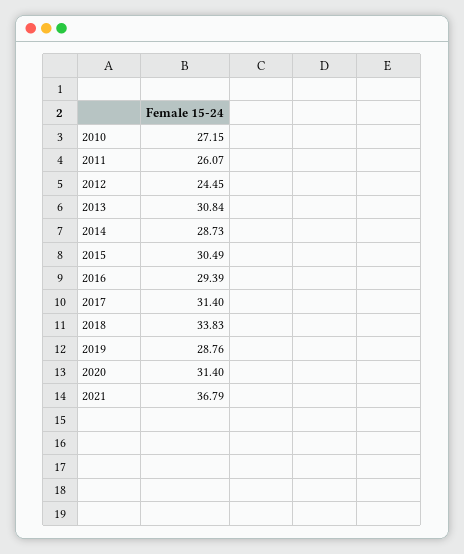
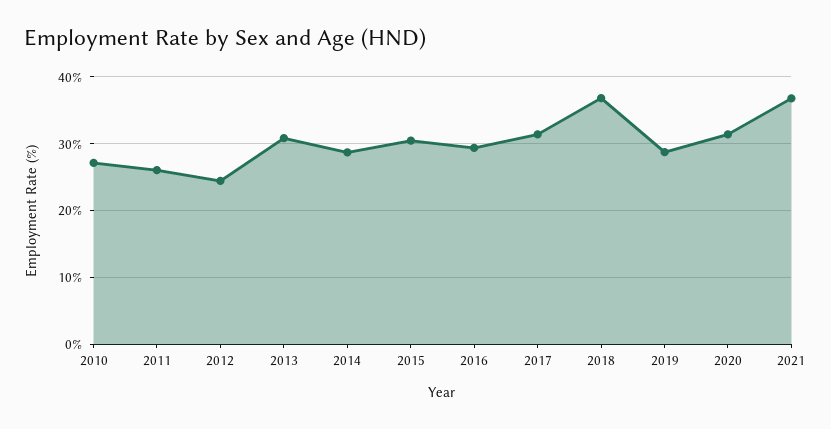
  {
    "2010": 27.15,
    "2011": 26.07,
    "2012": 24.45,
    "2013": 30.84,
    "2014": 28.73,
    "2015": 30.49,
    "2016": 29.39,
    "2017": 31.4,
-   "2018": 33.83,
+   "2018": 37,
    "2019": 28.76,
    "2020": 31.4,
    "2021": 36.79
  }

